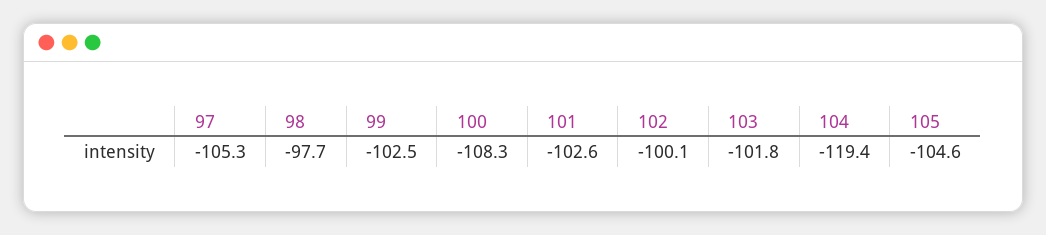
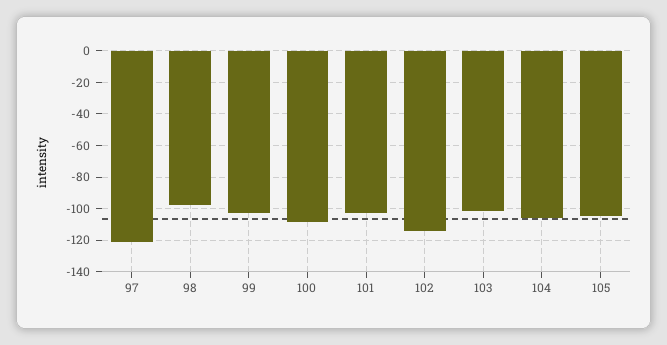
  {
-   "97": -105.3,
+   "97": -120,
    "98": -97.7,
    "99": -102.5,
    "100": -108.3,
    "101": -102.6,
-   "102": -100.1,
+   "102": -115,
    "103": -101.8,
-   "104": -119.4,
+   "104": -105,
    "105": -104.6
  }

